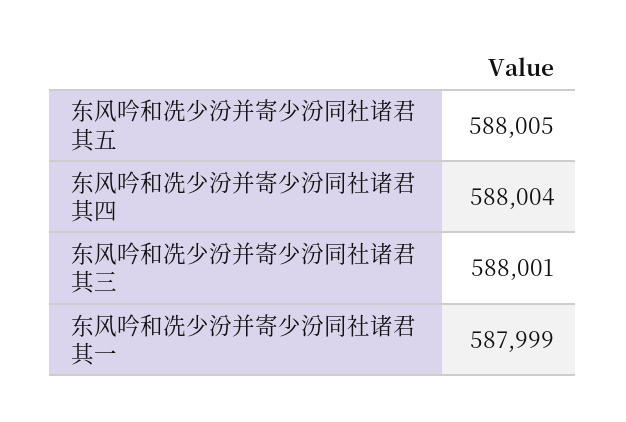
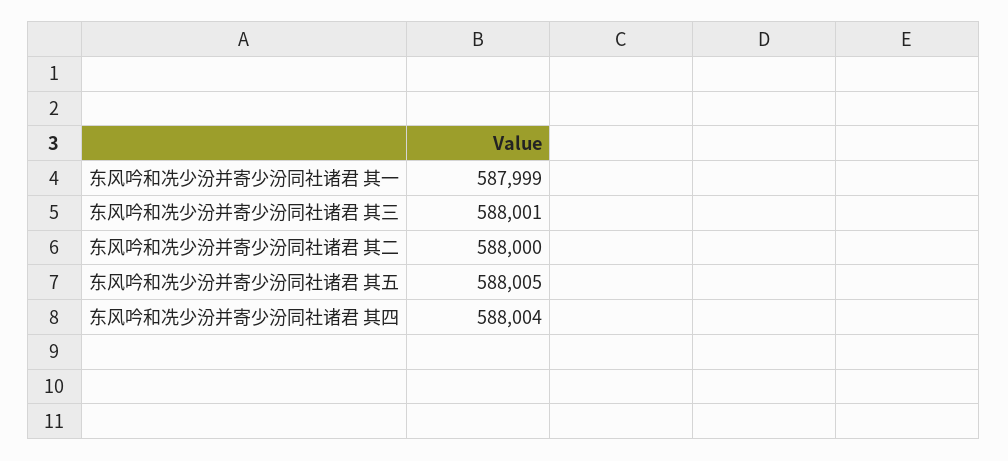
  {
    "东风吟和冼少汾并寄少汾同社诸君 其五": 588005,
    "东风吟和冼少汾并寄少汾同社诸君 其四": 588004,
    "东风吟和冼少汾并寄少汾同社诸君 其三": 588001,
-   "东风吟和冼少汾并寄少汾同社诸君 其一": 587999
+   "东风吟和冼少汾并寄少汾同社诸君 其一": 587999,
+   "东风吟和冼少汾并寄少汾同社诸君 其二": 588000
  }

